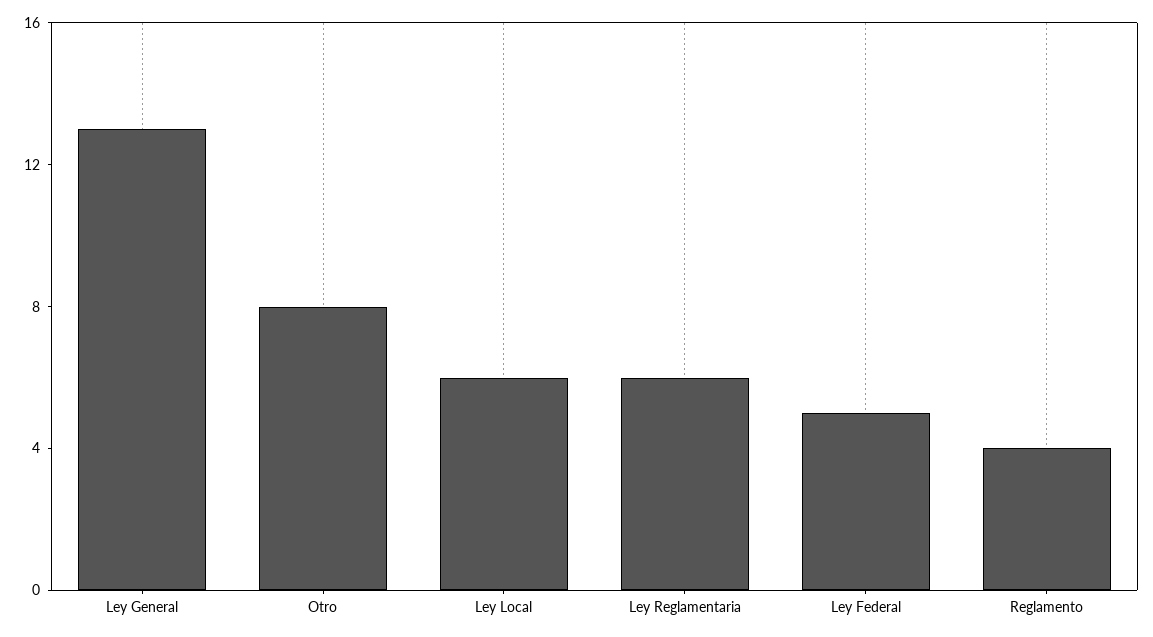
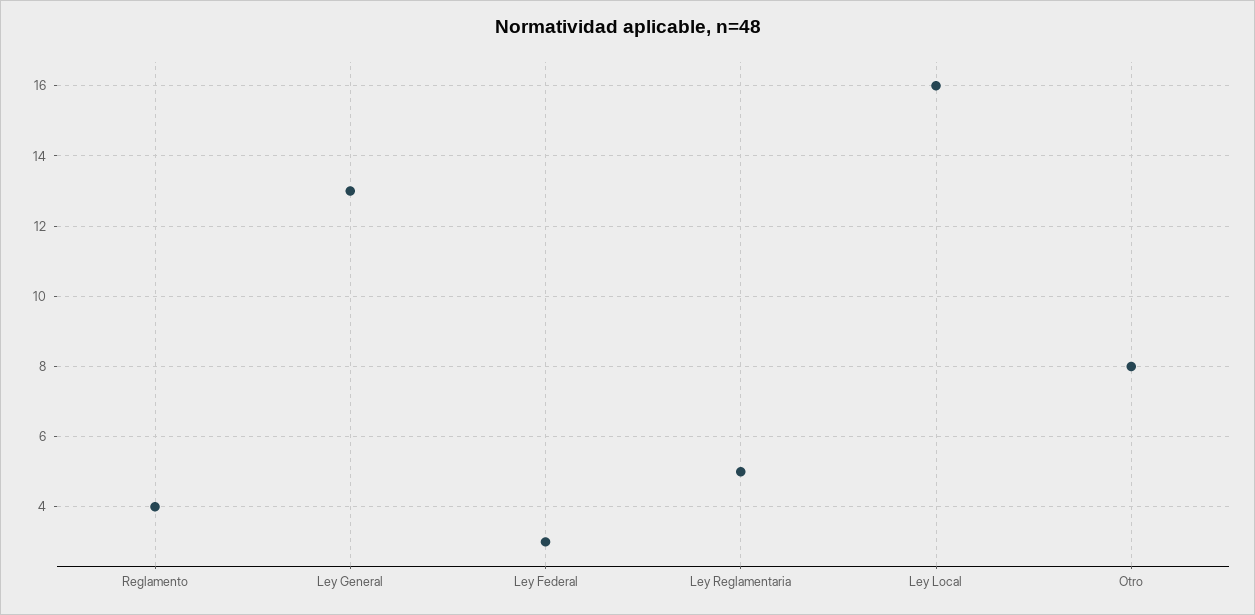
  {
    "Ley General": 13,
    "Otro": 8,
-   "Ley Local": 6,
+   "Ley Local": 16,
-   "Ley Reglamentaria": 6,
+   "Ley Reglamentaria": 5,
-   "Ley Federal": 5,
+   "Ley Federal": 3,
    "Reglamento": 4
  }

